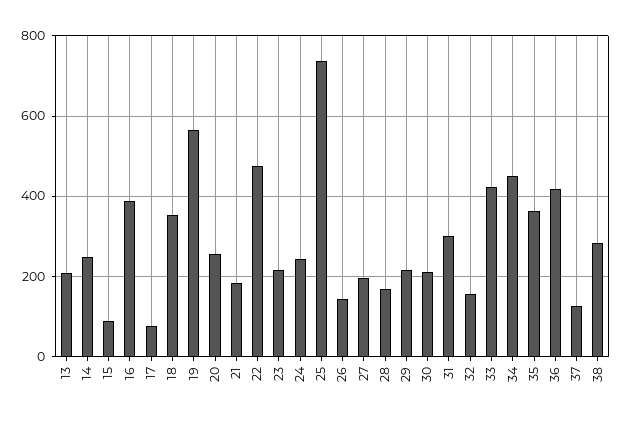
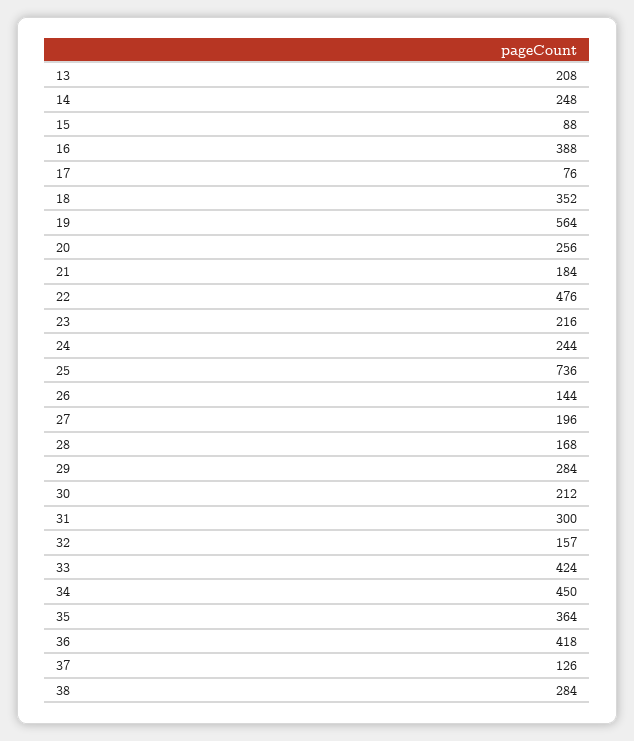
  {
    "13": 208,
    "14": 248,
    "15": 88,
    "16": 388,
    "17": 76,
    "18": 352,
    "19": 564,
    "20": 256,
    "21": 184,
    "22": 476,
    "23": 216,
    "24": 244,
    "25": 736,
    "26": 144,
    "27": 196,
    "28": 168,
-   "29": 220,
+   "29": 284,
    "30": 212,
    "31": 300,
    "32": 157,
    "33": 424,
    "34": 450,
    "35": 364,
    "36": 418,
    "37": 126,
    "38": 284
  }

